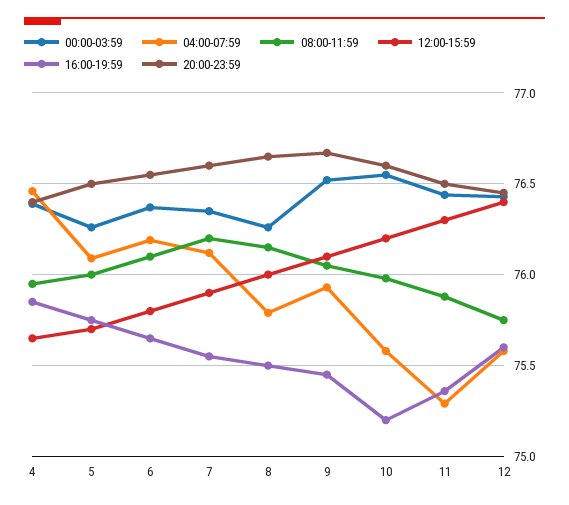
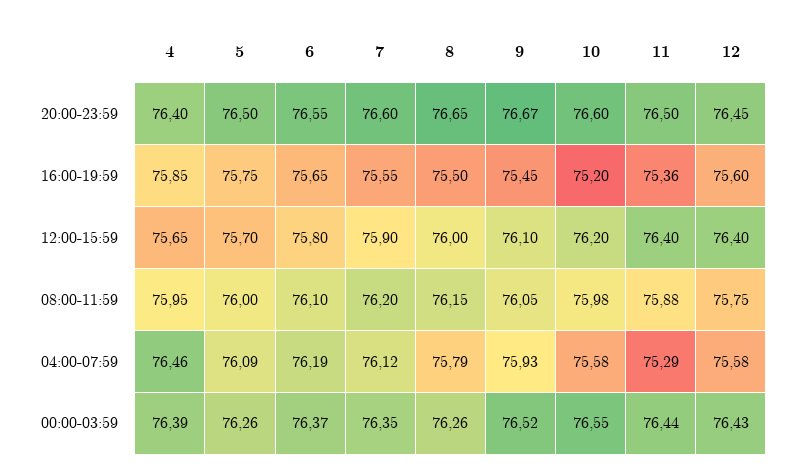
  {
    "00:00-03:59": {
      "4": 76.39,
      "5": 76.26,
      "6": 76.37,
      "7": 76.35,
      "8": 76.26,
      "9": 76.52,
      "10": 76.55,
      "11": 76.44,
      "12": 76.43
    },
    "04:00-07:59": {
      "4": 76.46,
      "5": 76.09,
      "6": 76.19,
      "7": 76.12,
      "8": 75.79,
      "9": 75.93,
      "10": 75.58,
      "11": 75.29,
      "12": 75.58
    },
    "08:00-11:59": {
      "4": 75.95,
      "5": 76,
      "6": 76.1,
      "7": 76.2,
      "8": 76.15,
      "9": 76.05,
      "10": 75.98,
      "11": 75.88,
      "12": 75.75
    },
    "12:00-15:59": {
      "4": 75.65,
      "5": 75.7,
      "6": 75.8,
      "7": 75.9,
      "8": 76,
      "9": 76.1,
      "10": 76.2,
-     "11": 76.3,
+     "11": 76.4,
      "12": 76.4
    },
    "16:00-19:59": {
      "4": 75.85,
      "5": 75.75,
      "6": 75.65,
      "7": 75.55,
      "8": 75.5,
      "9": 75.45,
      "10": 75.2,
      "11": 75.36,
      "12": 75.6
    },
    "20:00-23:59": {
      "4": 76.4,
      "5": 76.5,
      "6": 76.55,
      "7": 76.6,
      "8": 76.65,
      "9": 76.67,
      "10": 76.6,
      "11": 76.5,
      "12": 76.45
    }
  }

